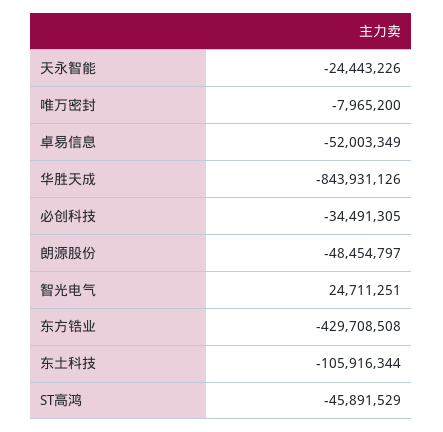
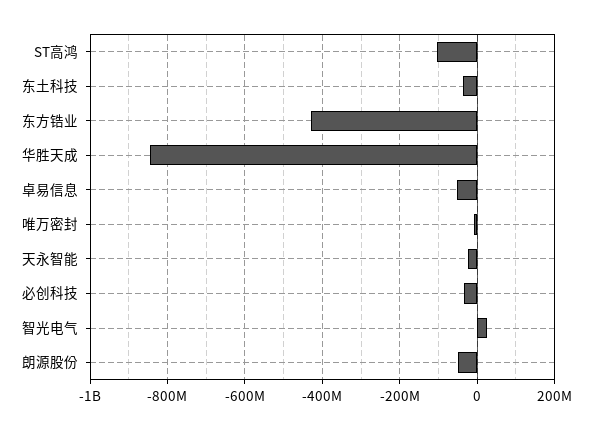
  {
    "天永智能": -24443226,
    "唯万密封": -7965200,
    "卓易信息": -52003349,
    "华胜天成": -843931126,
    "必创科技": -34491305,
    "朗源股份": -48454797,
    "智光电气": 24711251,
    "东方锆业": -429708508,
-   "东土科技": -105916344,
+   "东土科技": -40000000,
-   "ST高鸿": -45891529
+   "ST高鸿": -100000000
  }

